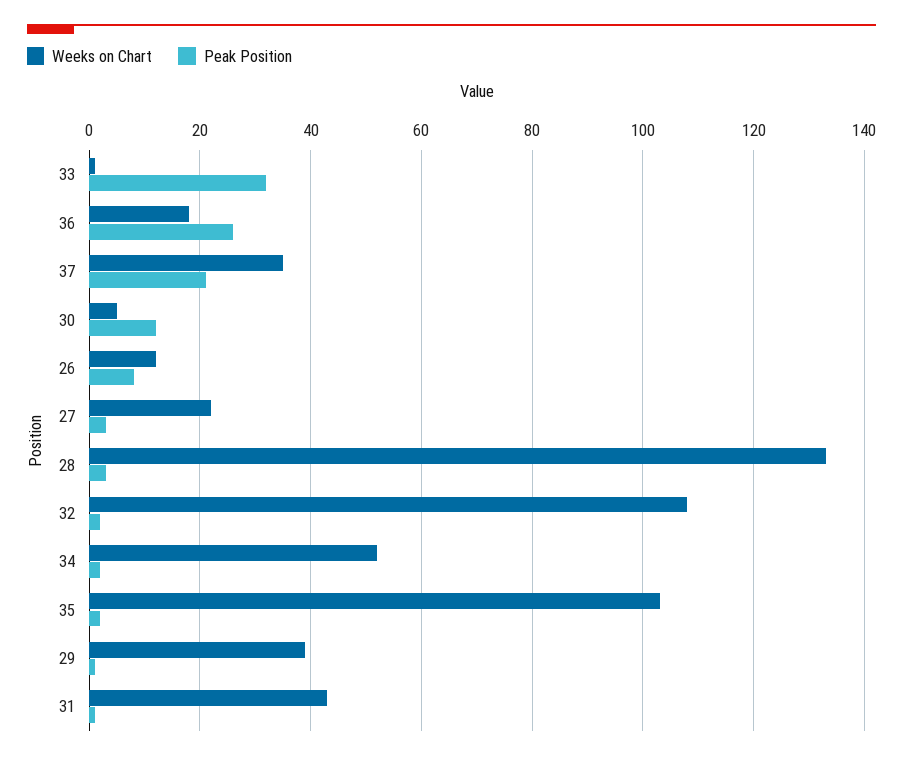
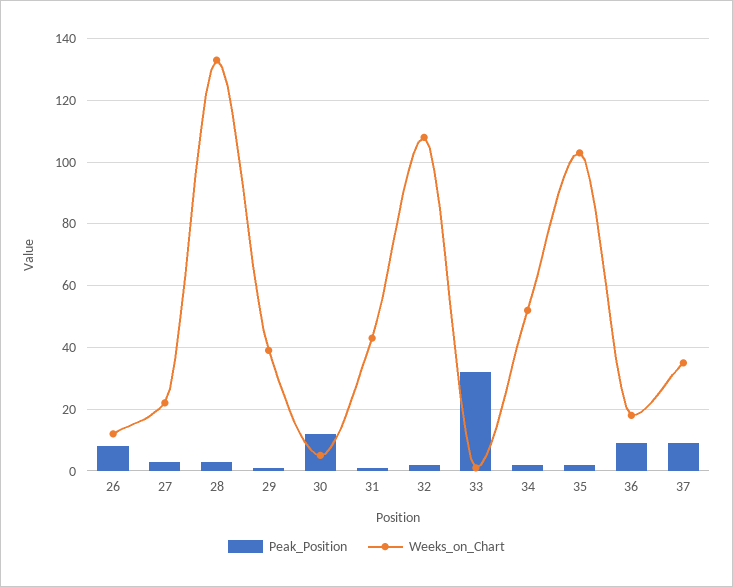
  {
    "Weeks on Chart": {
      "33": 0,
      "36": 20,
      "37": 35,
      "30": 5,
      "26": 10,
      "27": 20,
      "28": 135,
      "32": 110,
      "34": 50,
      "35": 105,
      "29": 40,
      "31": 45
    },
    "Peak Position": {
      "33": 30,
-     "36": 25,
+     "36": 10,
-     "37": 20,
+     "37": 10,
      "30": 10,
      "26": 10,
      "27": 5,
      "28": 5,
      "32": 0,
      "34": 0,
      "35": 0,
      "29": 0,
      "31": 0
    }
  }

